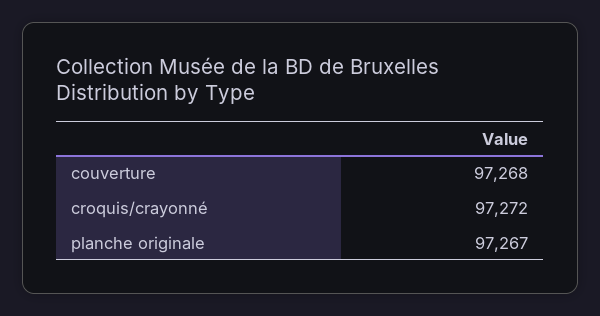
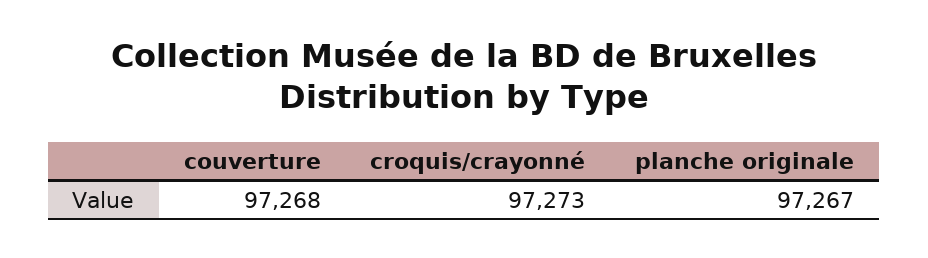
  {
    "couverture": 97268,
-   "croquis/crayonné": 97272,
+   "croquis/crayonné": 97273,
    "planche originale": 97267
  }

